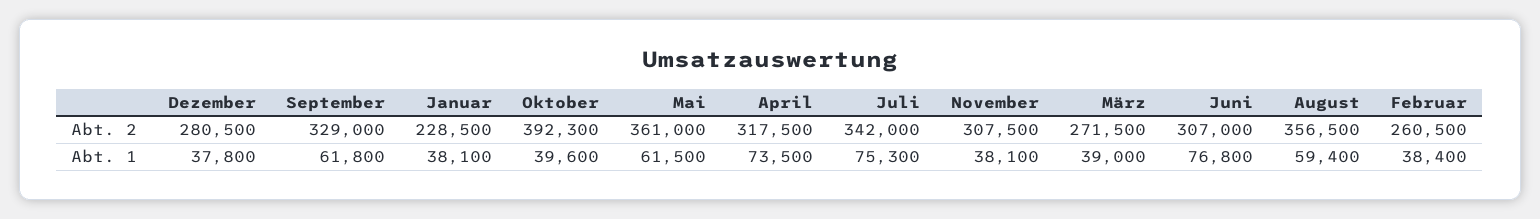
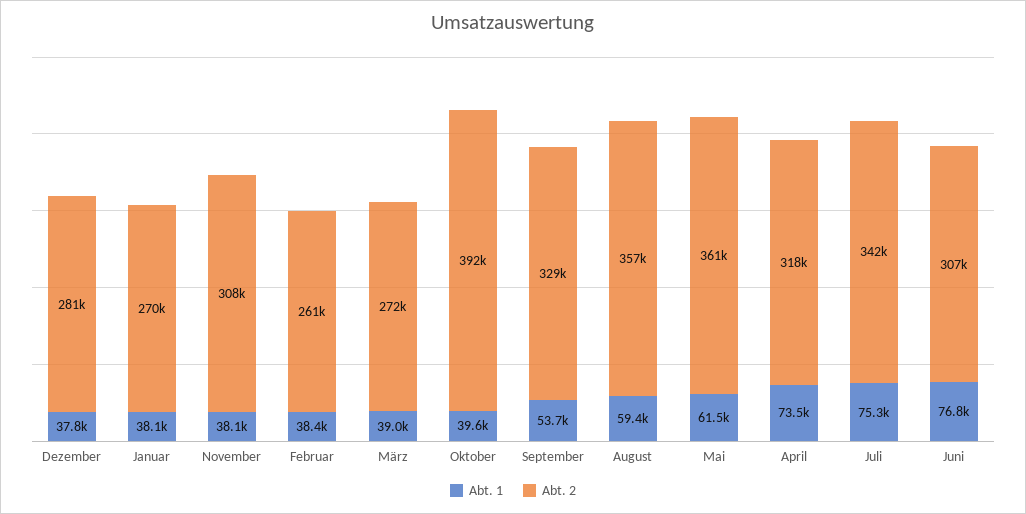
  {
    "Abt. 2": {
      "Dezember": 280500,
      "September": 329000,
-     "Januar": 228500,
+     "Januar": 270000,
      "Oktober": 392300,
      "Mai": 361000,
      "April": 317500,
      "Juli": 342000,
      "November": 307500,
      "März": 271500,
      "Juni": 307000,
      "August": 356500,
      "Februar": 260500
    },
    "Abt. 1": {
      "Dezember": 37800,
-     "September": 61800,
+     "September": 53700,
      "Januar": 38100,
      "Oktober": 39600,
      "Mai": 61500,
      "April": 73500,
      "Juli": 75300,
      "November": 38100,
      "März": 39000,
      "Juni": 76800,
      "August": 59400,
      "Februar": 38400
    }
  }

